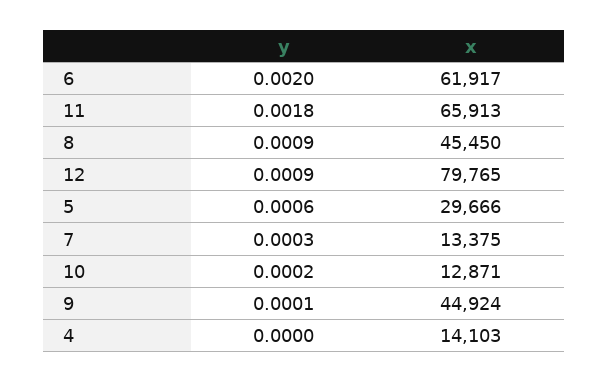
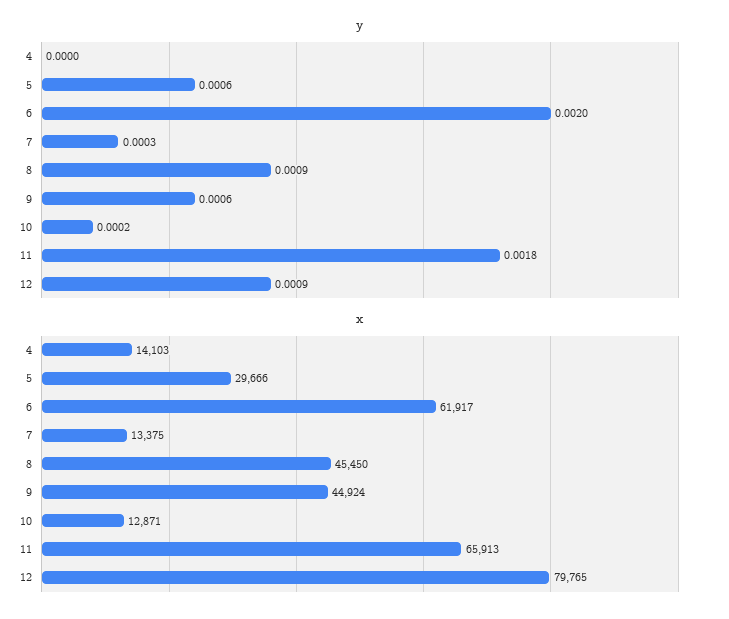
  {
    "y": {
      "6": 0.002,
      "11": 0.0018,
      "8": 0.0009,
      "12": 0.0009,
      "5": 0.0006,
      "7": 0.0003,
      "10": 0.0002,
-     "9": 0.0001,
+     "9": 0.0006,
      "4": 0
    },
    "x": {
      "6": 61917,
      "11": 65913,
      "8": 45450,
      "12": 79765,
      "5": 29666,
      "7": 13375,
      "10": 12871,
      "9": 44924,
      "4": 14103
    }
  }

